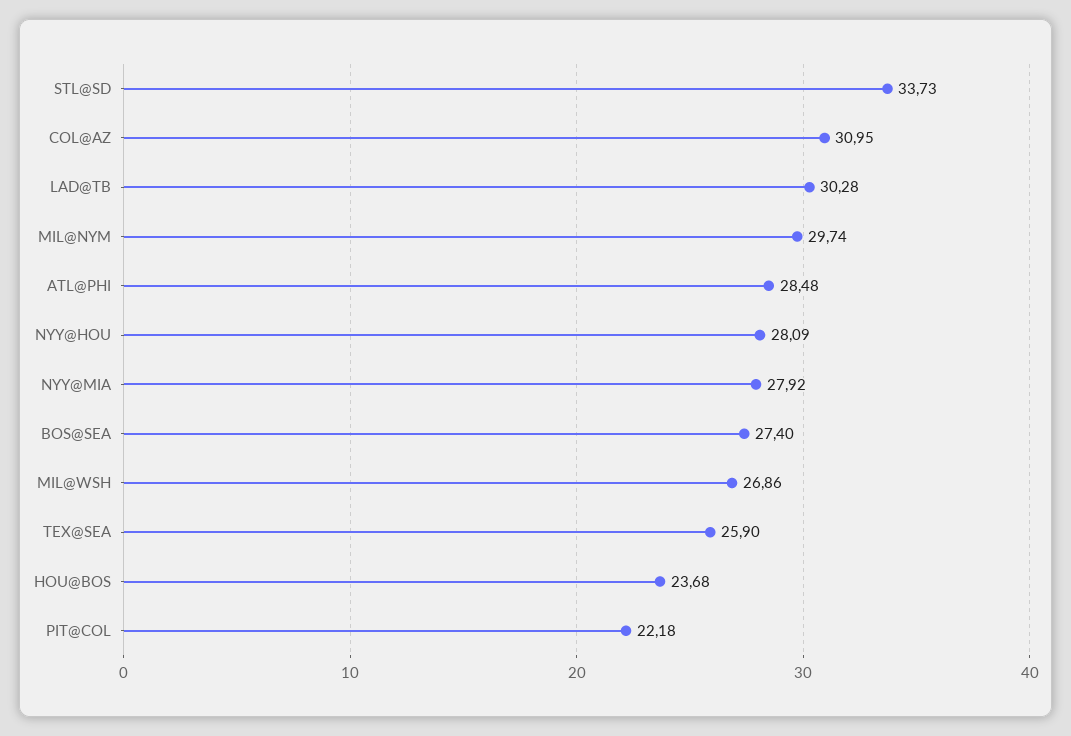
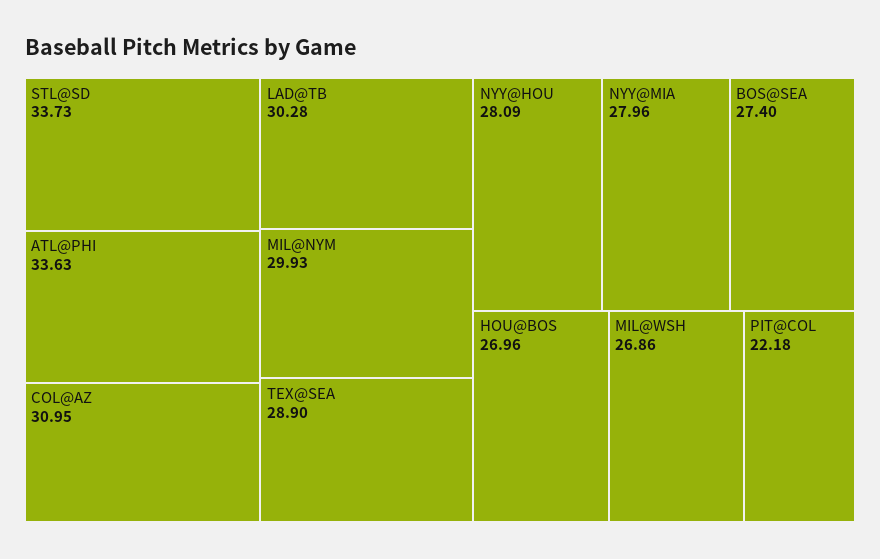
  {
    "STL@SD": 33.73,
    "COL@AZ": 30.95,
    "LAD@TB": 30.28,
-   "MIL@NYM": 29.74,
+   "MIL@NYM": 29.93,
-   "ATL@PHI": 28.48,
+   "ATL@PHI": 33.63,
    "NYY@HOU": 28.09,
-   "NYY@MIA": 27.92,
+   "NYY@MIA": 27.96,
    "BOS@SEA": 27.4,
    "MIL@WSH": 26.86,
-   "TEX@SEA": 25.9,
+   "TEX@SEA": 28.9,
-   "HOU@BOS": 23.68,
+   "HOU@BOS": 26.96,
    "PIT@COL": 22.18
  }

